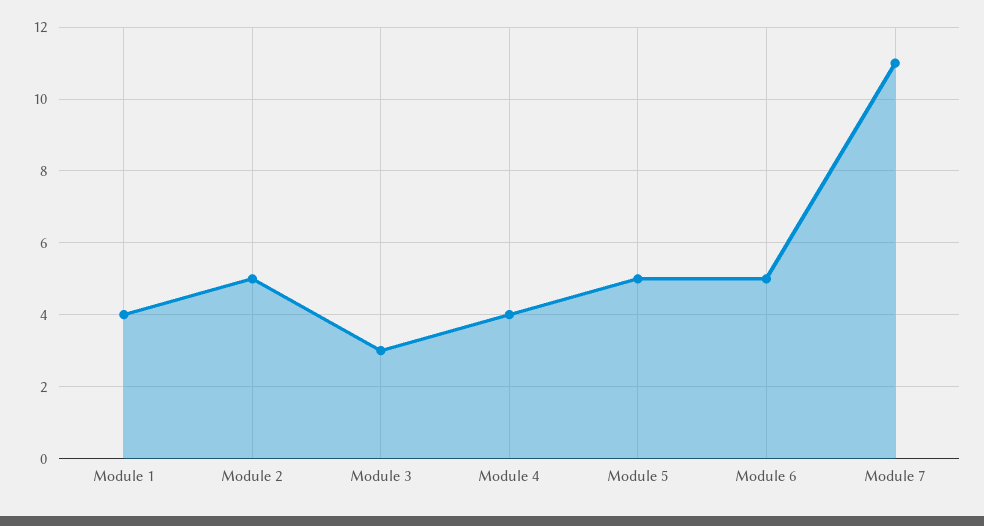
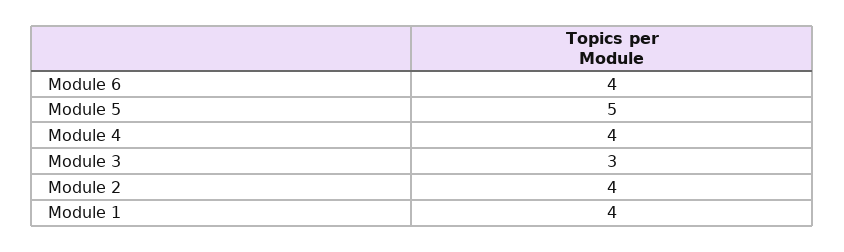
  {
    "Module 1": 4,
-   "Module 2": 5,
+   "Module 2": 4,
    "Module 3": 3,
    "Module 4": 4,
    "Module 5": 5,
-   "Module 6": 5,
+   "Module 6": 4
-   "Module 7": 11
  }

